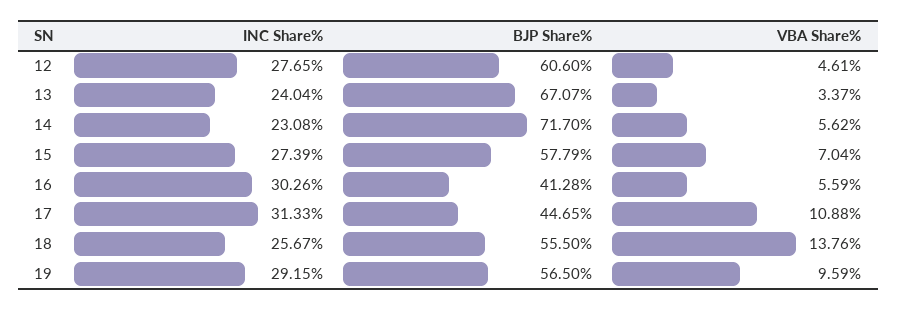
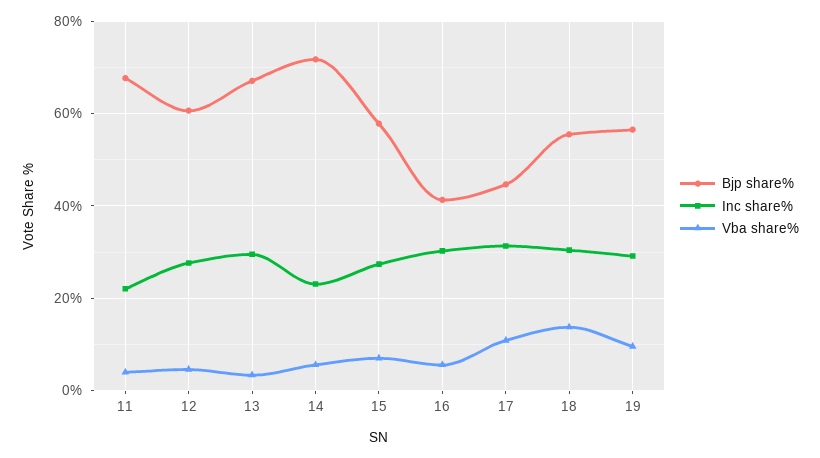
  {
    "INC Share%": {
      "12": 27.65,
-     "13": 24.04,
+     "13": 30,
      "14": 23.08,
      "15": 27.39,
      "16": 30.26,
      "17": 31.33,
-     "18": 25.67,
+     "18": 30,
-     "19": 29.15
+     "19": 29.15,
+     "11": 22
    },
    "BJP Share%": {
      "12": 60.6,
      "13": 67.07,
      "14": 71.7,
      "15": 57.79,
      "16": 41.28,
      "17": 44.65,
      "18": 55.5,
-     "19": 56.5
+     "19": 56.5,
+     "11": 68
    },
    "VBA Share%": {
      "12": 4.61,
      "13": 3.37,
      "14": 5.62,
      "15": 7.04,
      "16": 5.59,
      "17": 10.88,
      "18": 13.76,
-     "19": 9.59
+     "19": 9.59,
+     "11": 4
    }
  }

